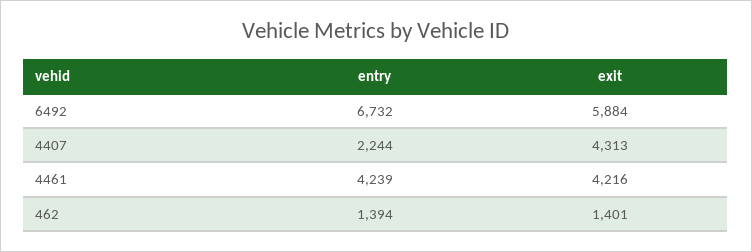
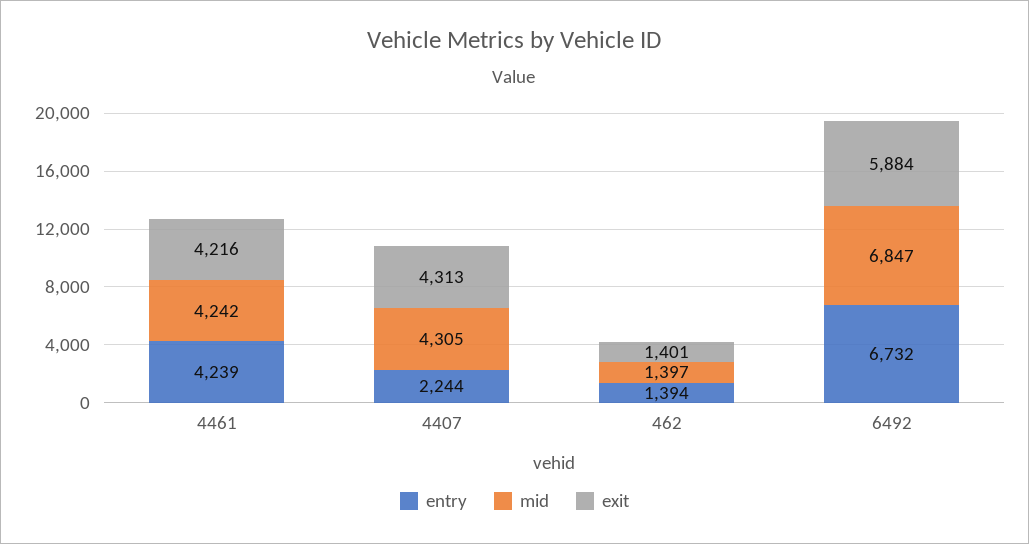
  {
    "entry": {
      "6492": 6732,
      "4407": 2244,
      "4461": 4239,
      "462": 1394
    },
    "exit": {
      "6492": 5884,
      "4407": 4313,
      "4461": 4216,
      "462": 1401
-   }
+   },
+   "mid": {
+     "4461": 4242,
+     "4407": 4305,
+     "462": 1397,
+     "6492": 6847
+   }
  }

